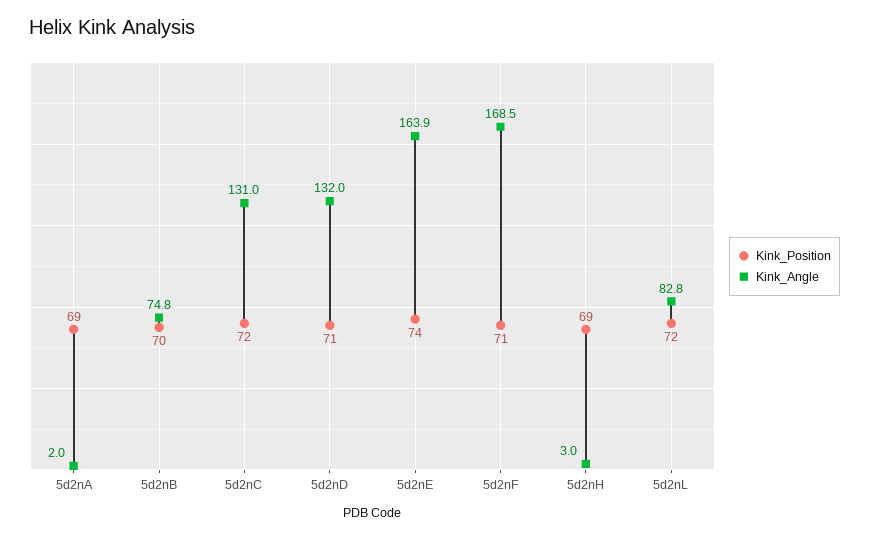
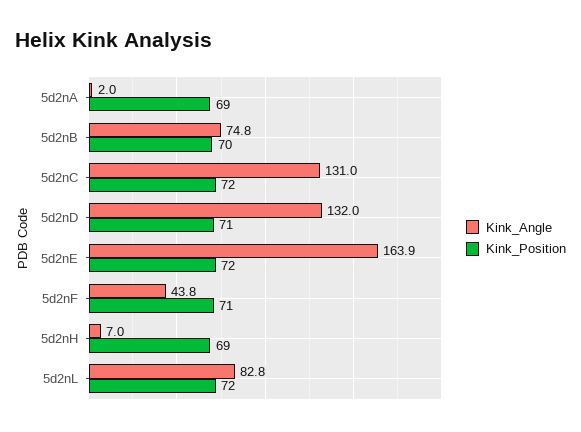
  {
    "Kink_Position": {
      "5d2nA": 69,
      "5d2nB": 70,
      "5d2nC": 72,
      "5d2nD": 71,
-     "5d2nE": 74,
+     "5d2nE": 72,
      "5d2nF": 71,
      "5d2nH": 69,
      "5d2nL": 72
    },
    "Kink_Angle": {
      "5d2nA": 2,
      "5d2nB": 74.8,
      "5d2nC": 131,
      "5d2nD": 132,
      "5d2nE": 163.9,
-     "5d2nF": 168.5,
+     "5d2nF": 43.8,
-     "5d2nH": 3,
+     "5d2nH": 7,
      "5d2nL": 82.8
    }
  }

